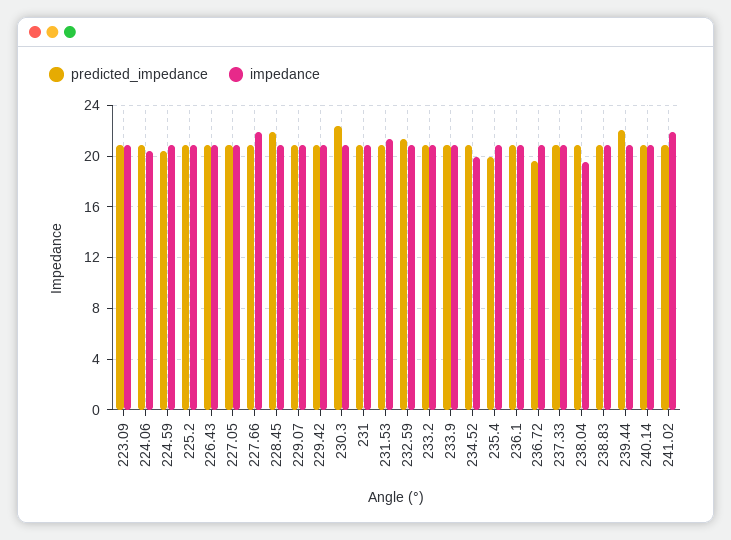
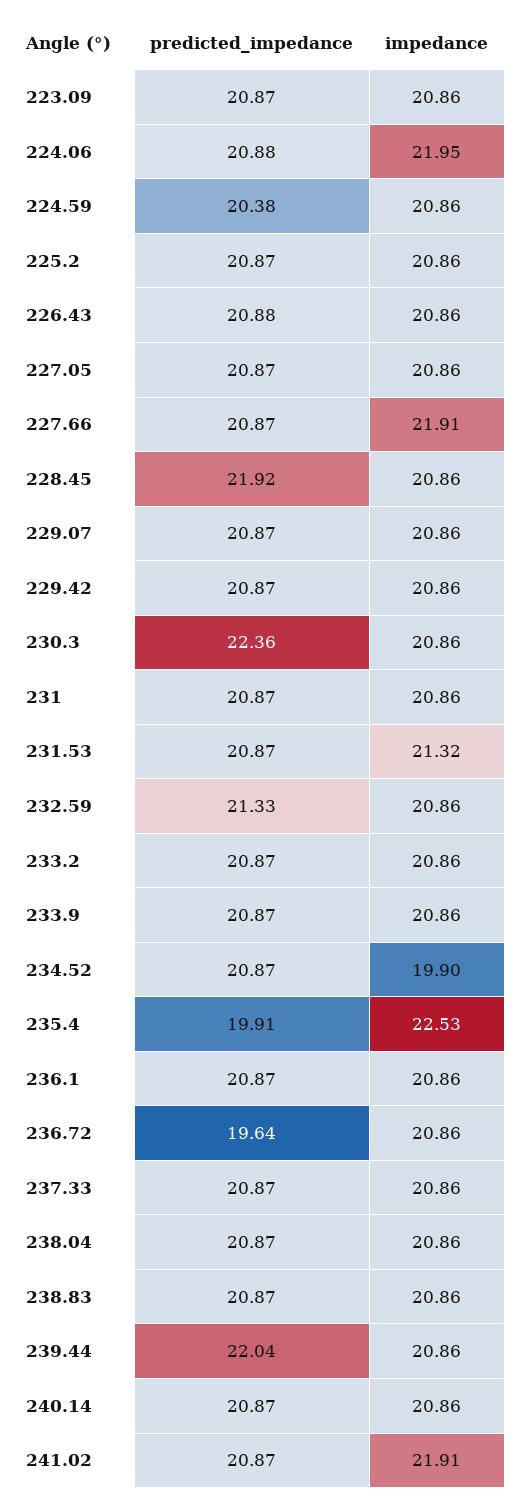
  {
    "predicted_impedance": {
      "223.09": 20.87,
      "224.06": 20.88,
      "224.59": 20.38,
      "225.2": 20.87,
      "226.43": 20.88,
      "227.05": 20.87,
      "227.66": 20.87,
      "228.45": 21.92,
      "229.07": 20.87,
      "229.42": 20.87,
      "230.3": 22.36,
      "231": 20.87,
      "231.53": 20.87,
      "232.59": 21.33,
      "233.2": 20.87,
      "233.9": 20.87,
      "234.52": 20.87,
      "235.4": 19.91,
      "236.1": 20.87,
      "236.72": 19.64,
      "237.33": 20.87,
      "238.04": 20.87,
      "238.83": 20.87,
      "239.44": 22.04,
      "240.14": 20.87,
      "241.02": 20.87
    },
    "impedance": {
      "223.09": 20.86,
-     "224.06": 20.5,
+     "224.06": 21.95,
      "224.59": 20.86,
      "225.2": 20.86,
      "226.43": 20.86,
      "227.05": 20.86,
      "227.66": 21.91,
      "228.45": 20.86,
      "229.07": 20.86,
      "229.42": 20.86,
      "230.3": 20.86,
      "231": 20.86,
      "231.53": 21.32,
      "232.59": 20.86,
      "233.2": 20.86,
      "233.9": 20.86,
      "234.52": 19.9,
-     "235.4": 21,
+     "235.4": 22.53,
      "236.1": 20.86,
      "236.72": 20.86,
      "237.33": 20.86,
-     "238.04": 19.5,
+     "238.04": 20.86,
      "238.83": 20.86,
      "239.44": 20.86,
      "240.14": 20.86,
      "241.02": 21.91
    }
  }

